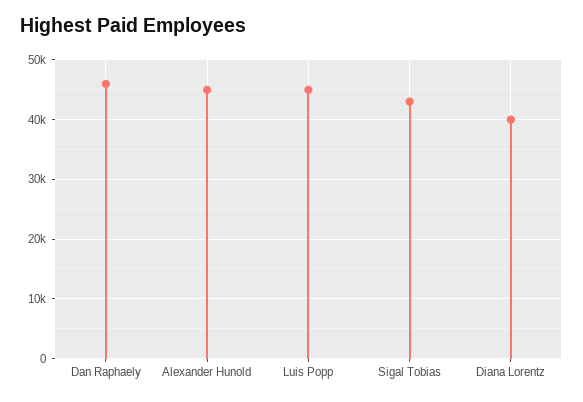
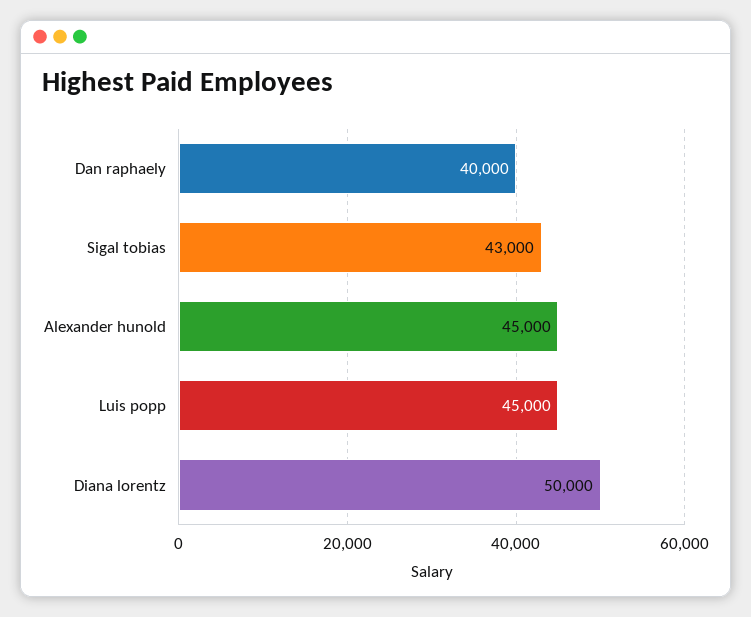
  {
-   "Dan Raphaely": 46000,
+   "Dan Raphaely": 40000,
    "Alexander Hunold": 45000,
    "Luis Popp": 45000,
    "Sigal Tobias": 43000,
-   "Diana Lorentz": 40000
+   "Diana Lorentz": 50000
  }

